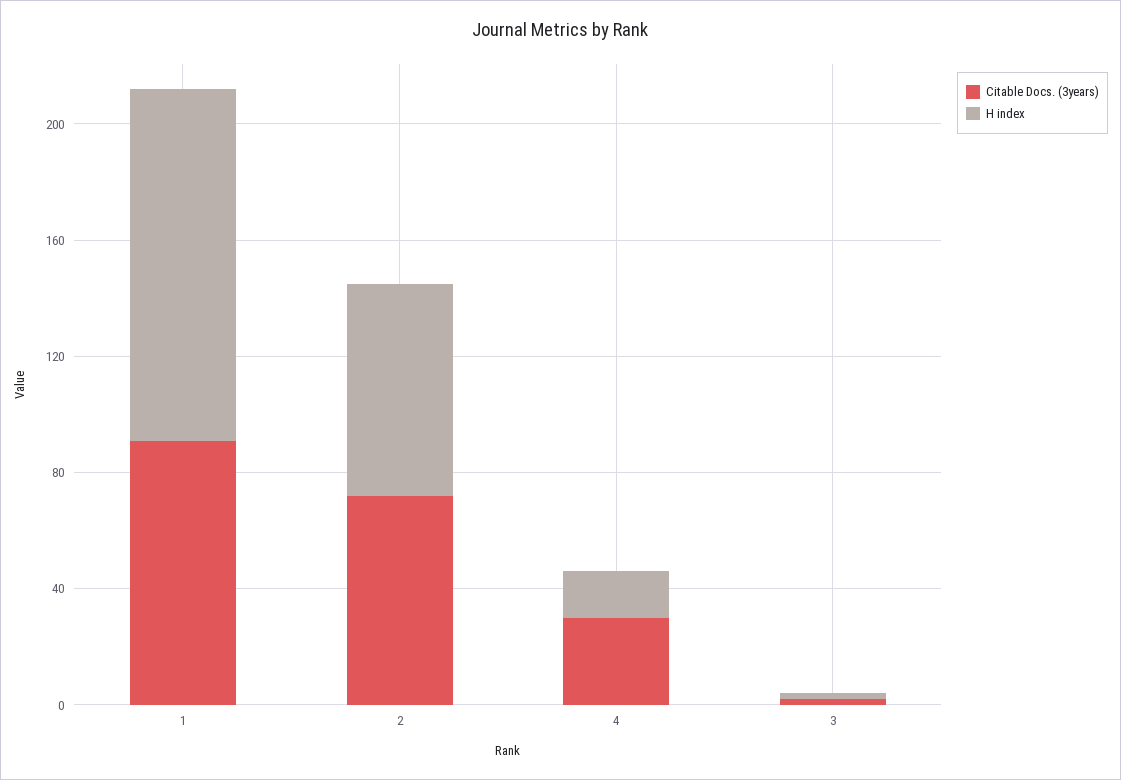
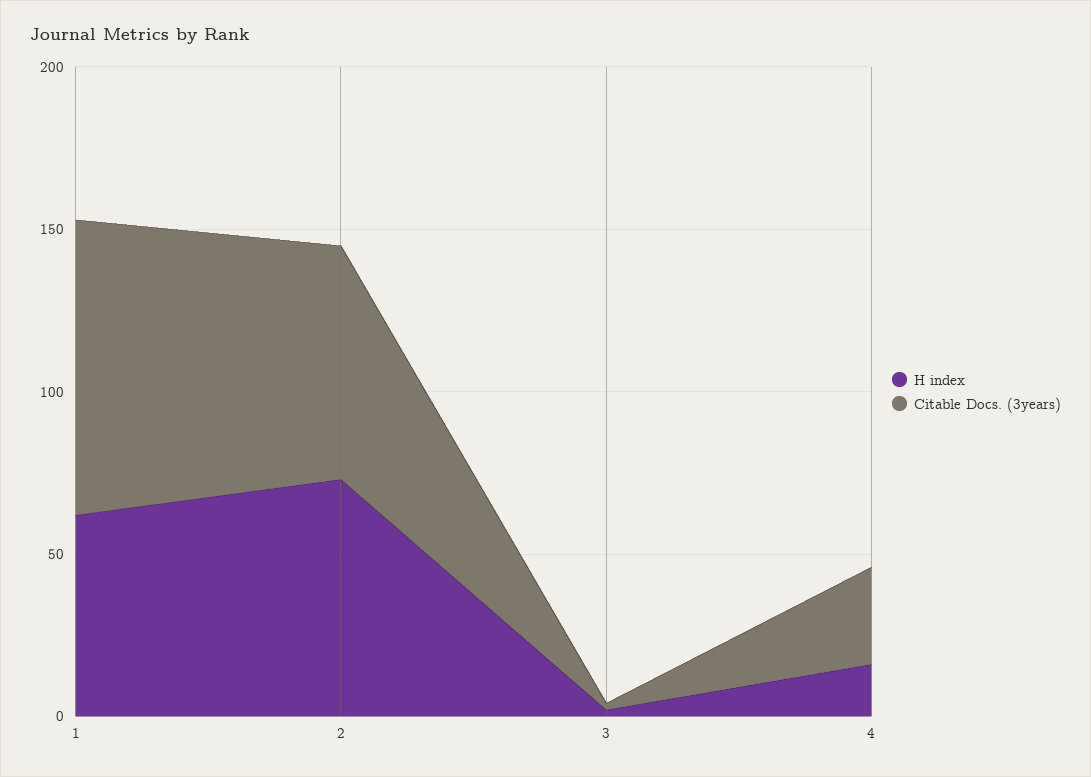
  {
    "Citable Docs. (3years)": {
      "1": 90,
      "2": 70,
      "4": 30,
      "3": 0
    },
    "H index": {
-     "1": 120,
+     "1": 60,
      "2": 70,
      "4": 20,
      "3": 0
    }
  }

